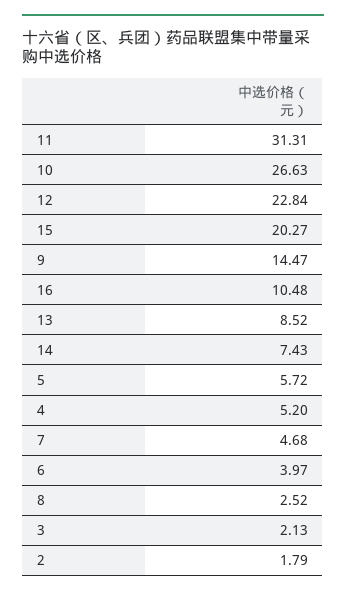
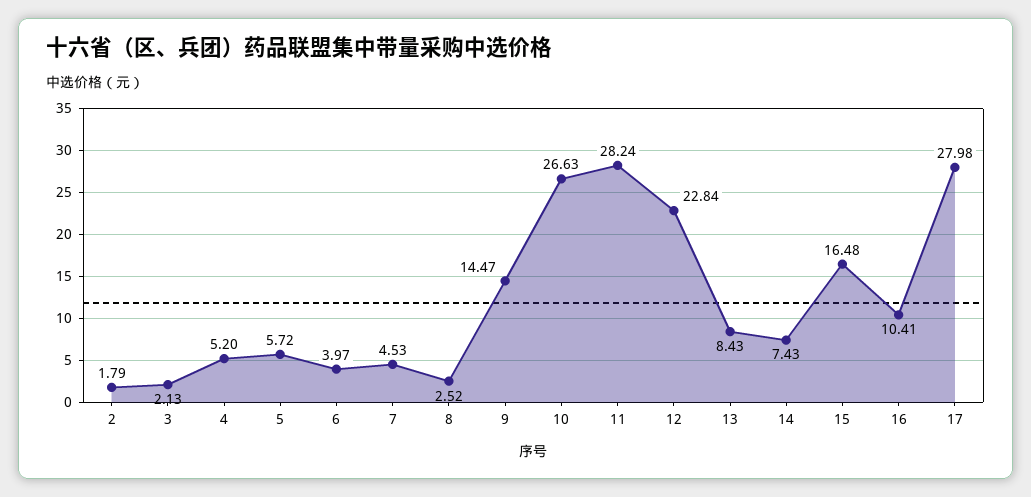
  {
-   "11": 31.31,
+   "11": 28.24,
    "10": 26.63,
    "12": 22.84,
-   "15": 20.27,
+   "15": 16.48,
    "9": 14.47,
-   "16": 10.48,
+   "16": 10.41,
-   "13": 8.52,
+   "13": 8.43,
    "14": 7.43,
    "5": 5.72,
    "4": 5.2,
-   "7": 4.68,
+   "7": 4.53,
    "6": 3.97,
    "8": 2.52,
    "3": 2.13,
-   "2": 1.79
+   "2": 1.79,
+   "17": 27.98
  }

